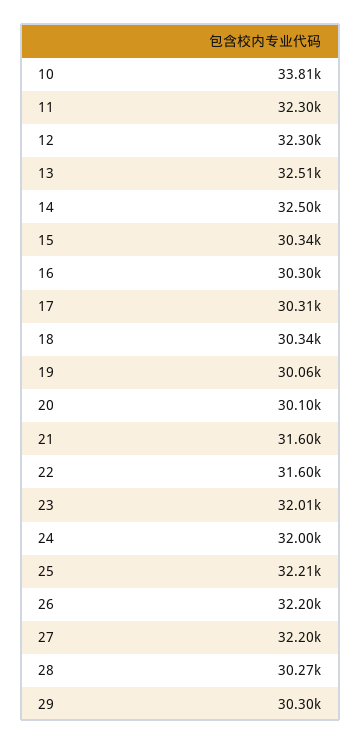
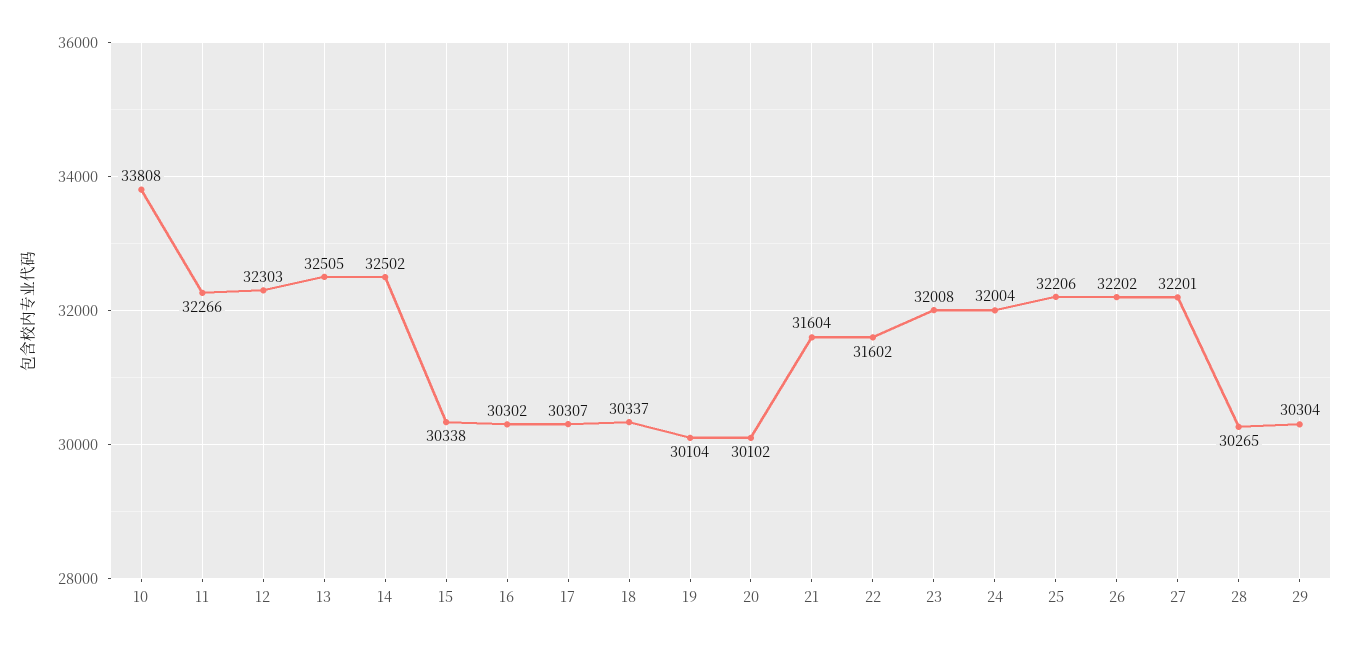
  {
    "10": 33808,
-   "11": 32300,
+   "11": 32266,
    "12": 32303,
    "13": 32505,
    "14": 32502,
    "15": 30338,
    "16": 30302,
    "17": 30307,
    "18": 30337,
-   "19": 30060,
+   "19": 30104,
    "20": 30102,
    "21": 31604,
    "22": 31602,
    "23": 32008,
    "24": 32004,
    "25": 32206,
    "26": 32202,
    "27": 32201,
    "28": 30265,
    "29": 30304
  }

